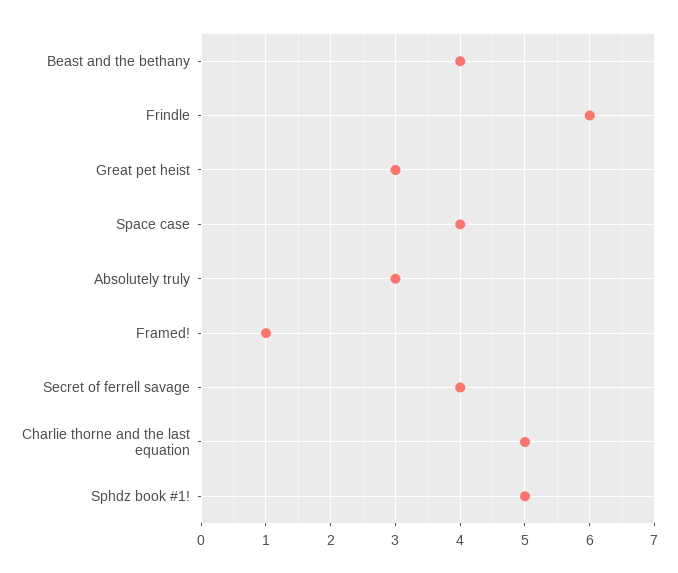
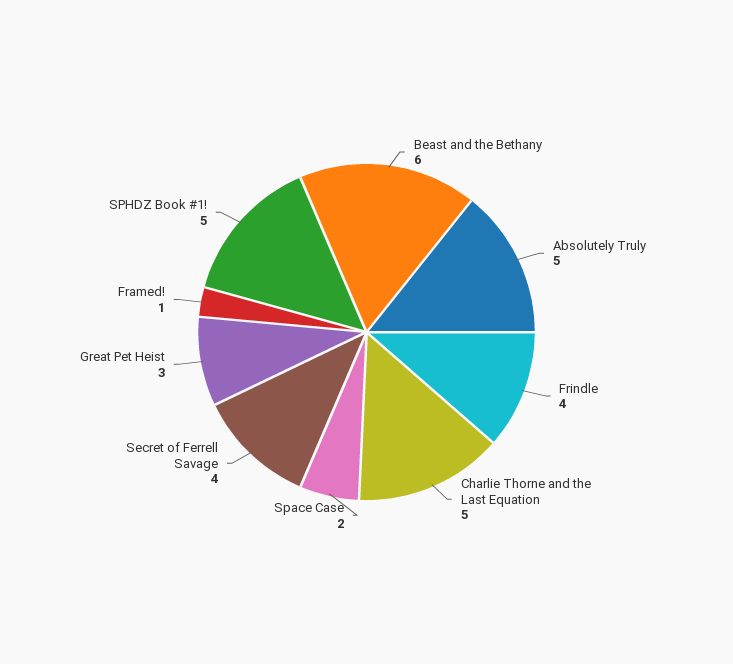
  {
-   "Beast and the bethany": 4,
+   "Beast and the bethany": 6,
-   "Frindle": 6,
+   "Frindle": 4,
    "Great pet heist": 3,
-   "Space case": 4,
+   "Space case": 2,
-   "Absolutely truly": 3,
+   "Absolutely truly": 5,
    "Framed!": 1,
    "Secret of ferrell savage": 4,
    "Charlie thorne and the last equation": 5,
    "Sphdz book #1!": 5
  }

